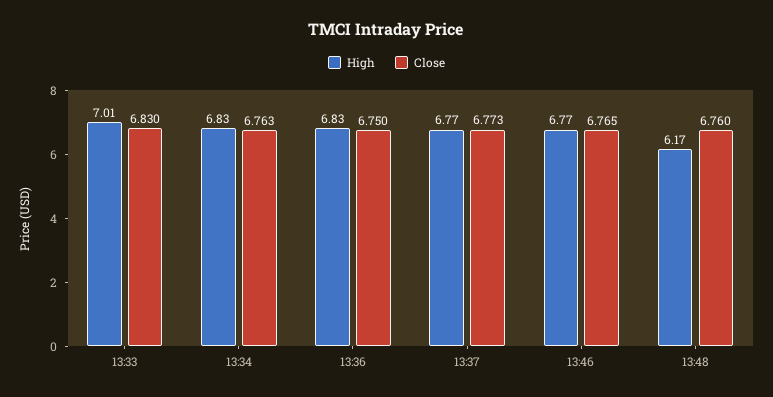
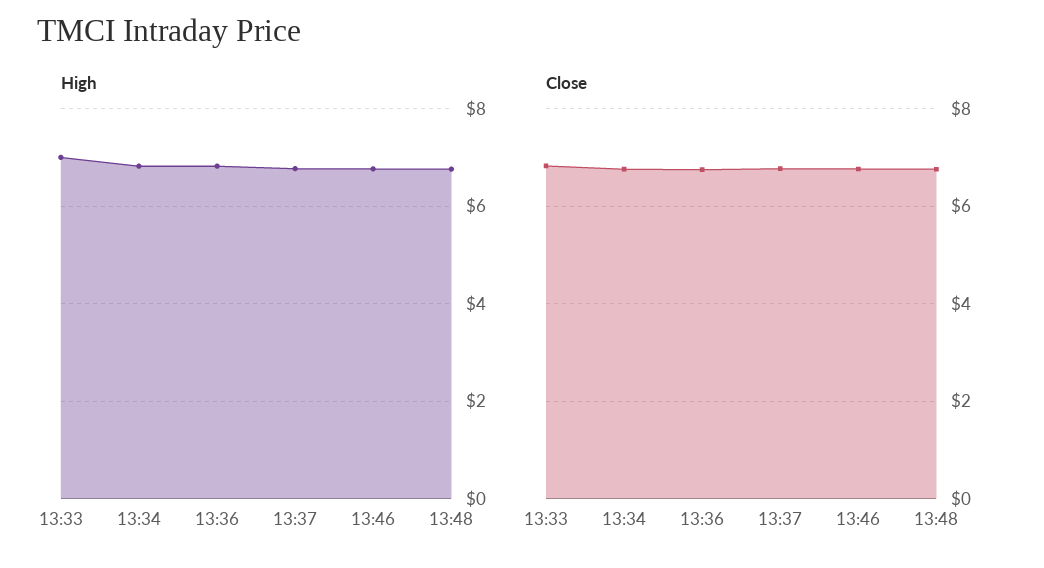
  {
    "High": {
      "13:33": 7.01,
      "13:34": 6.83,
      "13:36": 6.83,
      "13:37": 6.77,
      "13:46": 6.77,
-     "13:48": 6.17
+     "13:48": 6.8
    },
    "Close": {
      "13:33": 6.83,
      "13:34": 6.763,
      "13:36": 6.75,
      "13:37": 6.773,
      "13:46": 6.765,
      "13:48": 6.76
    }
  }

